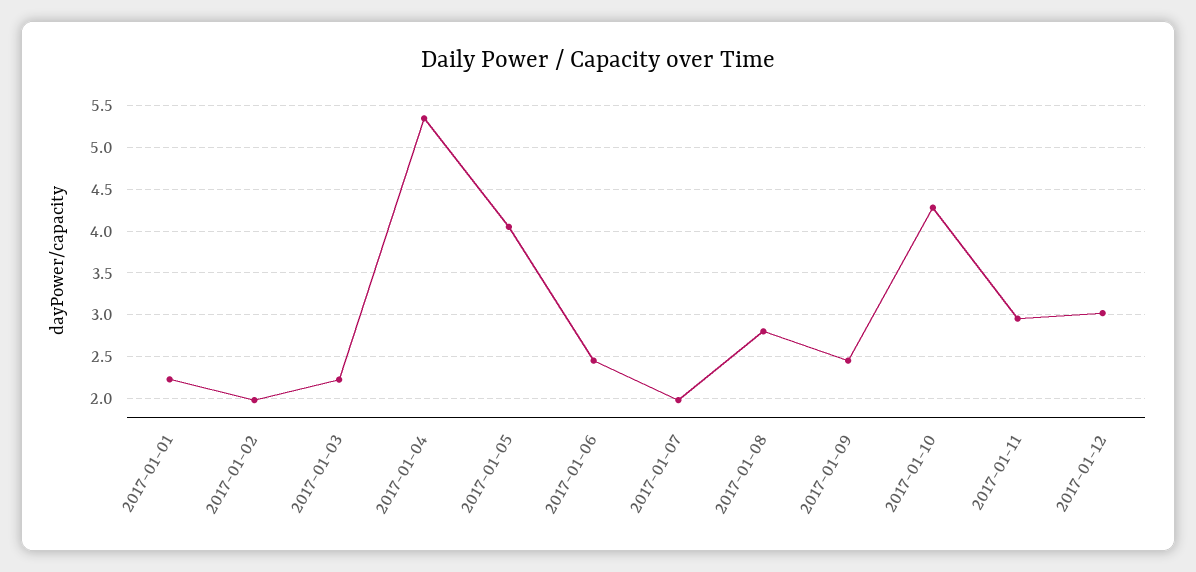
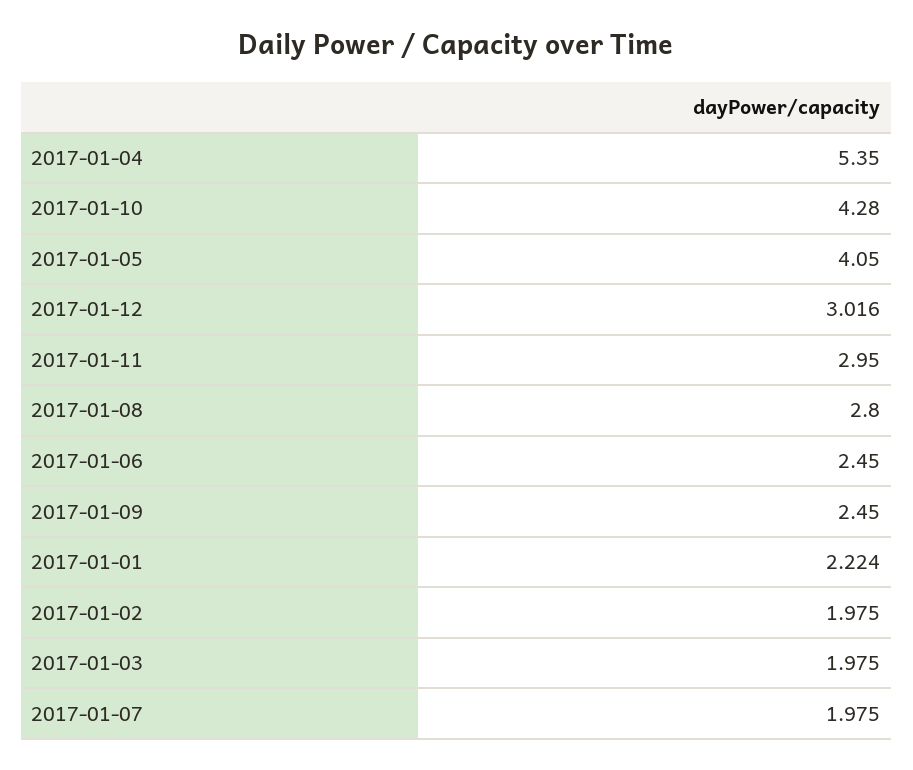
  {
    "2017-01-01": 2.224,
    "2017-01-02": 1.975,
-   "2017-01-03": 2.2,
+   "2017-01-03": 1.975,
    "2017-01-04": 5.35,
    "2017-01-05": 4.05,
    "2017-01-06": 2.45,
    "2017-01-07": 1.975,
    "2017-01-08": 2.8,
    "2017-01-09": 2.45,
    "2017-01-10": 4.28,
    "2017-01-11": 2.95,
    "2017-01-12": 3.016
  }

